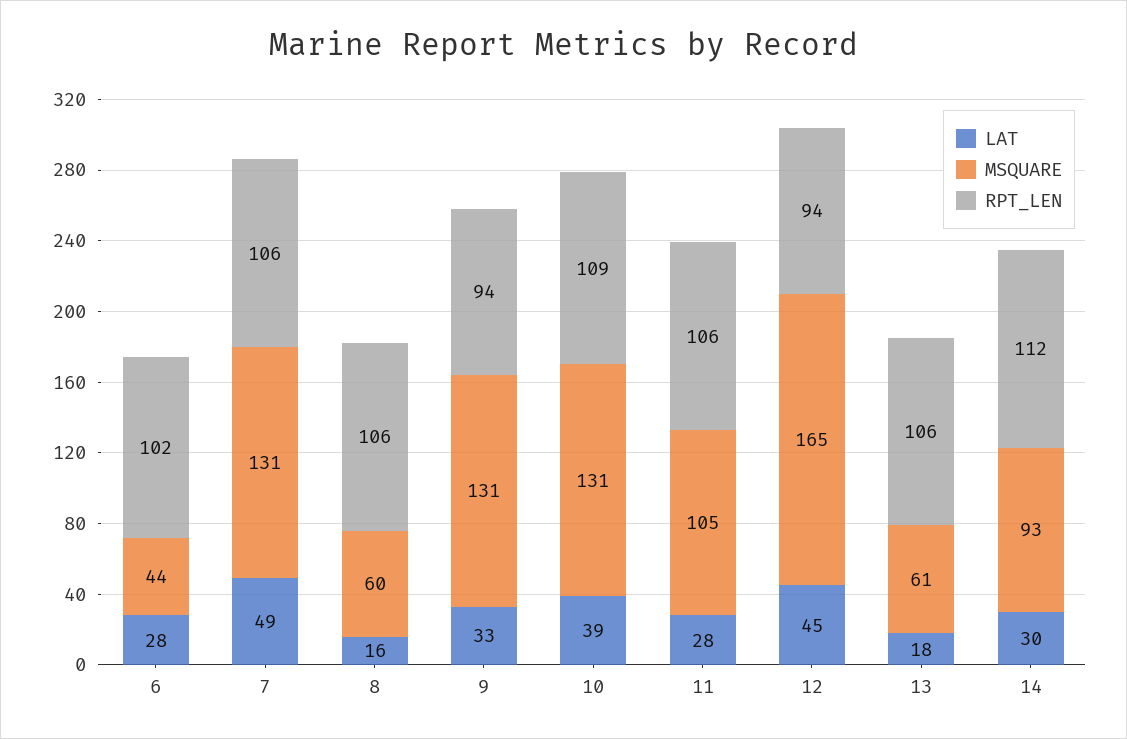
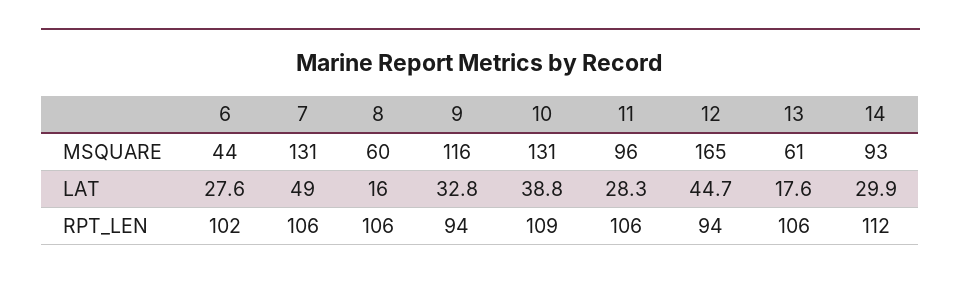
  {
    "LAT": {
      "6": 27.6,
      "7": 49,
      "8": 16,
      "9": 32.8,
      "10": 38.8,
      "11": 28.3,
      "12": 44.7,
      "13": 17.6,
      "14": 29.9
    },
    "MSQUARE": {
      "6": 44,
      "7": 131,
      "8": 60,
-     "9": 131,
+     "9": 116,
      "10": 131,
-     "11": 105,
+     "11": 96,
      "12": 165,
      "13": 61,
      "14": 93
    },
    "RPT_LEN": {
      "6": 102,
      "7": 106,
      "8": 106,
      "9": 94,
      "10": 109,
      "11": 106,
      "12": 94,
      "13": 106,
      "14": 112
    }
  }

